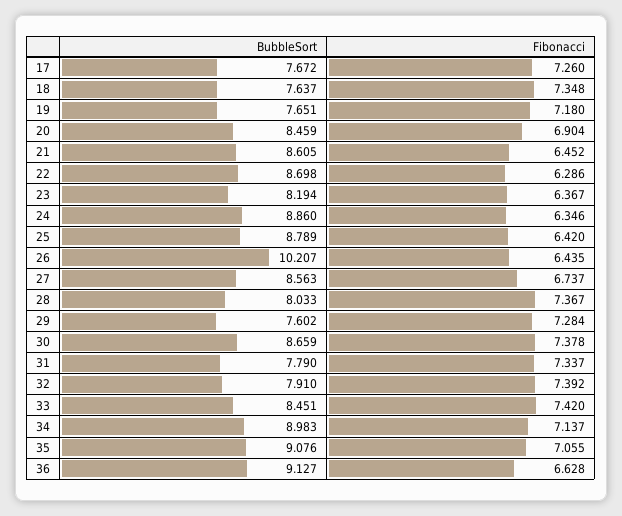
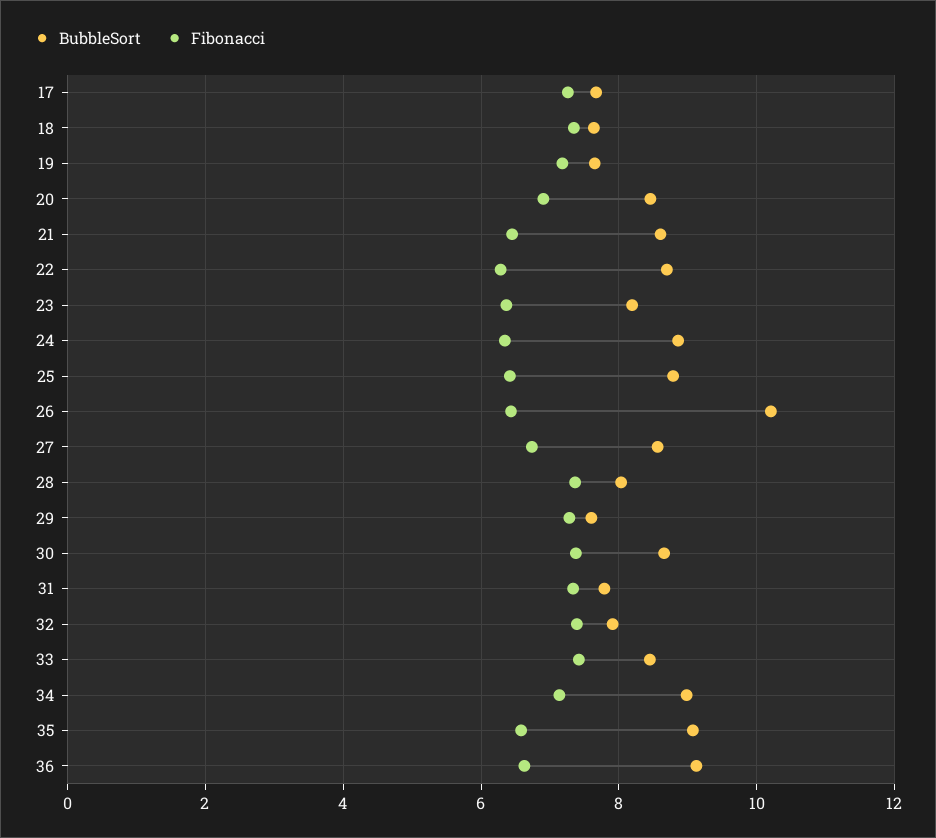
  {
    "BubbleSort": {
      "17": 7.672,
      "18": 7.637,
      "19": 7.651,
      "20": 8.459,
      "21": 8.605,
      "22": 8.698,
      "23": 8.194,
      "24": 8.86,
      "25": 8.789,
      "26": 10.207,
      "27": 8.563,
      "28": 8.033,
      "29": 7.602,
      "30": 8.659,
      "31": 7.79,
      "32": 7.91,
      "33": 8.451,
      "34": 8.983,
      "35": 9.076,
      "36": 9.127
    },
    "Fibonacci": {
      "17": 7.26,
      "18": 7.348,
      "19": 7.18,
      "20": 6.904,
      "21": 6.452,
      "22": 6.286,
      "23": 6.367,
      "24": 6.346,
      "25": 6.42,
      "26": 6.435,
      "27": 6.737,
      "28": 7.367,
      "29": 7.284,
      "30": 7.378,
      "31": 7.337,
      "32": 7.392,
      "33": 7.42,
      "34": 7.137,
-     "35": 7.055,
+     "35": 6.6,
      "36": 6.628
    }
  }

